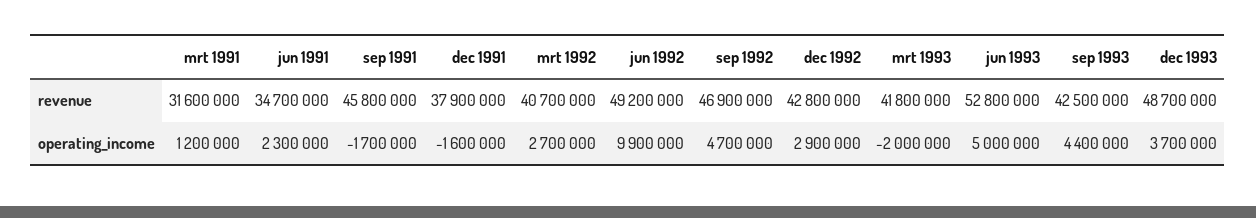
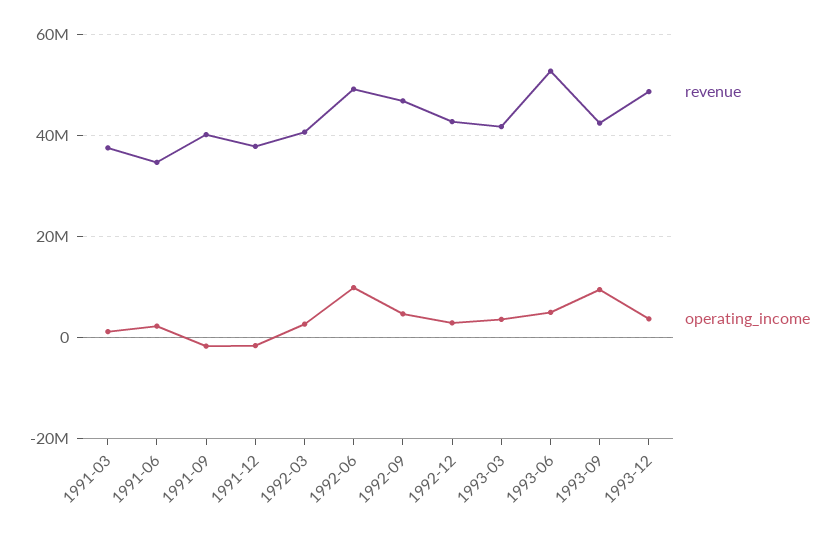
  {
    "revenue": {
-     "mrt 1991": 31600000,
+     "mrt 1991": 38000000,
      "jun 1991": 34700000,
-     "sep 1991": 45800000,
+     "sep 1991": 40000000,
      "dec 1991": 37900000,
      "mrt 1992": 40700000,
      "jun 1992": 49200000,
      "sep 1992": 46900000,
      "dec 1992": 42800000,
      "mrt 1993": 41800000,
      "jun 1993": 52800000,
      "sep 1993": 42500000,
      "dec 1993": 48700000
    },
    "operating_income": {
      "mrt 1991": 1200000,
      "jun 1991": 2300000,
      "sep 1991": -1700000,
      "dec 1991": -1600000,
      "mrt 1992": 2700000,
      "jun 1992": 9900000,
      "sep 1992": 4700000,
      "dec 1992": 2900000,
-     "mrt 1993": -2000000,
+     "mrt 1993": 4000000,
      "jun 1993": 5000000,
-     "sep 1993": 4400000,
+     "sep 1993": 10000000,
      "dec 1993": 3700000
    }
  }

